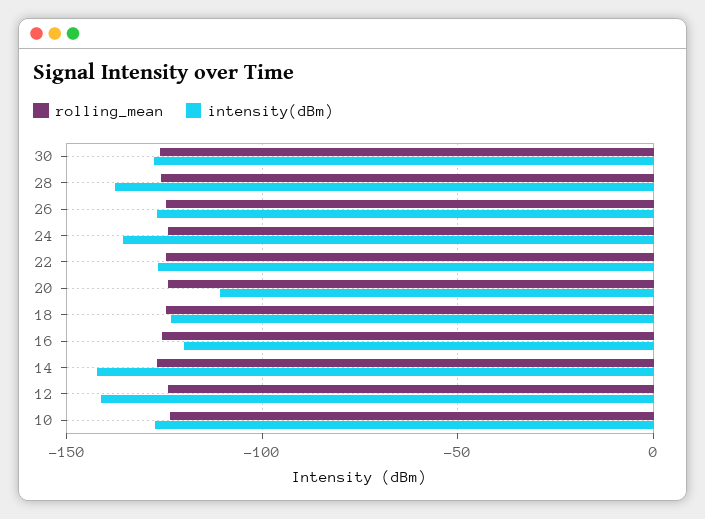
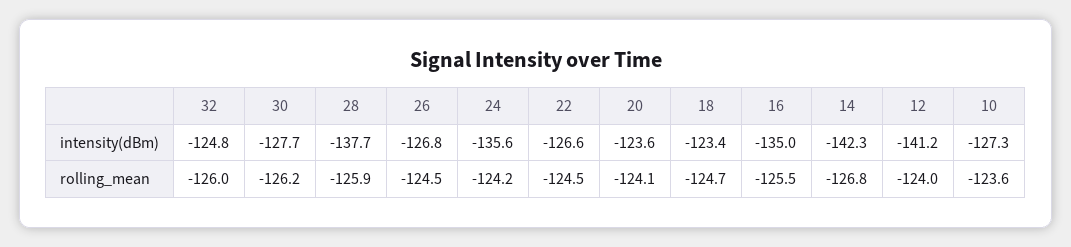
  {
    "rolling_mean": {
      "30": -126.2,
      "28": -125.9,
      "26": -124.5,
      "24": -124.2,
      "22": -124.5,
      "20": -124.1,
      "18": -124.7,
      "16": -125.5,
      "14": -126.8,
      "12": -124,
-     "10": -123.6
+     "10": -123.6,
+     "32": -126
    },
    "intensity(dBm)": {
      "30": -127.7,
      "28": -137.7,
      "26": -126.8,
      "24": -135.6,
      "22": -126.6,
-     "20": -110,
+     "20": -123.6,
      "18": -123.4,
-     "16": -120,
+     "16": -135,
      "14": -142.3,
      "12": -141.2,
-     "10": -127.3
+     "10": -127.3,
+     "32": -124.8
    }
  }

